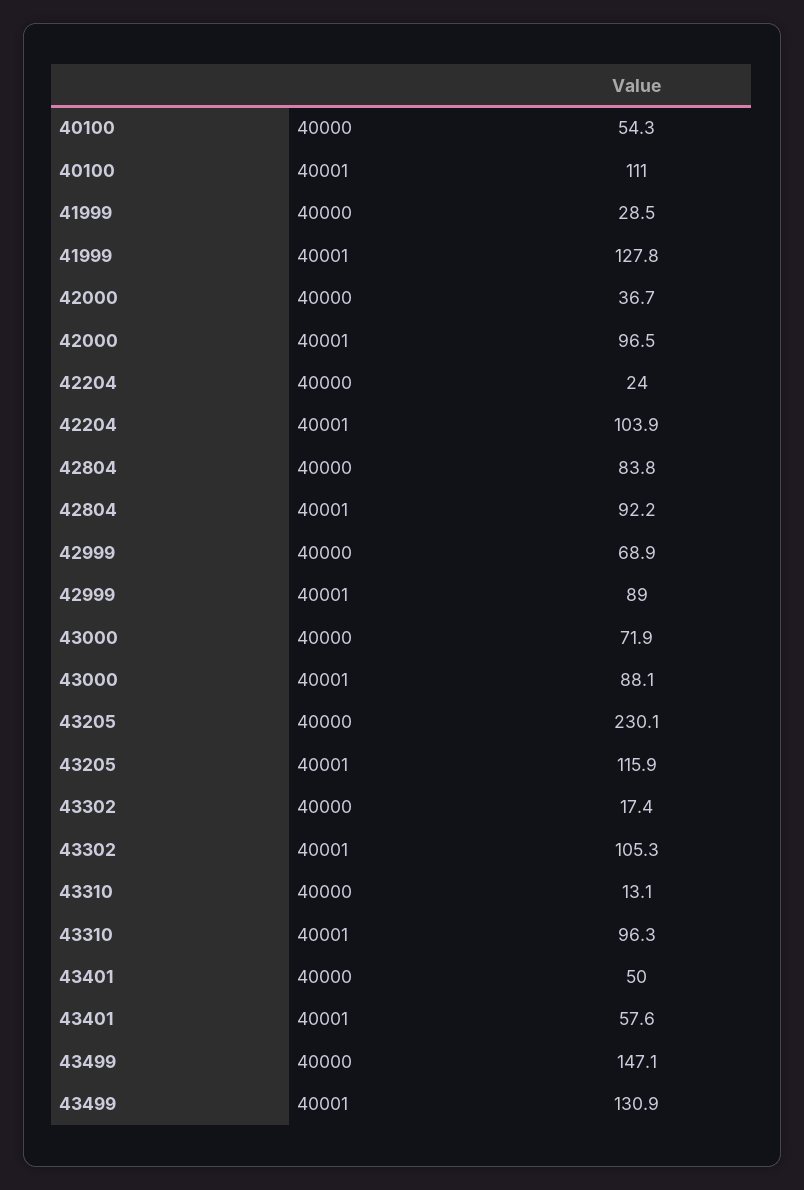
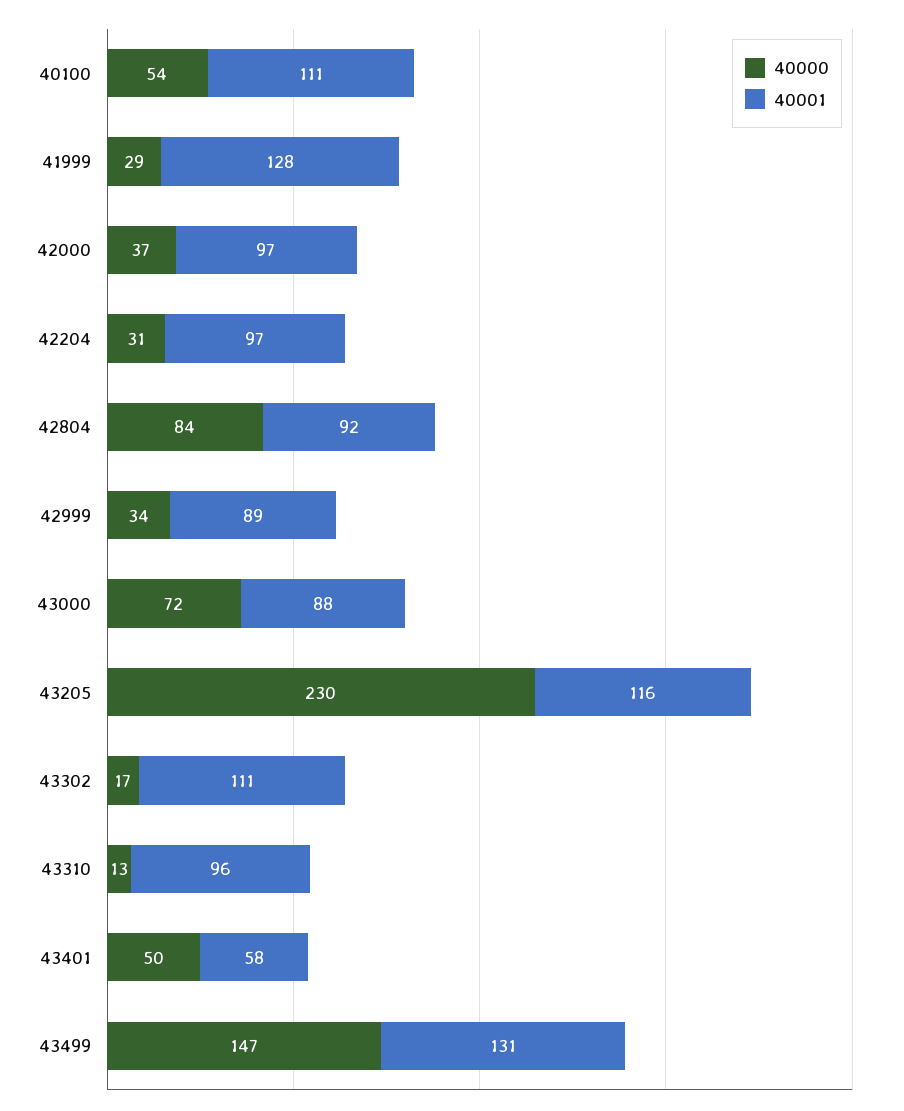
  {
    "40000": {
      "40100": 54.3,
      "41999": 28.5,
      "42000": 36.7,
-     "42204": 24,
+     "42204": 31,
      "42804": 83.8,
-     "42999": 68.9,
+     "42999": 34,
      "43000": 71.9,
      "43205": 230.1,
      "43302": 17.4,
      "43310": 13.1,
      "43401": 50,
      "43499": 147.1
    },
    "40001": {
      "40100": 111,
      "41999": 127.8,
      "42000": 96.5,
-     "42204": 103.9,
+     "42204": 97,
      "42804": 92.2,
      "42999": 89,
      "43000": 88.1,
      "43205": 115.9,
-     "43302": 105.3,
+     "43302": 111,
      "43310": 96.3,
      "43401": 57.6,
      "43499": 130.9
    }
  }

